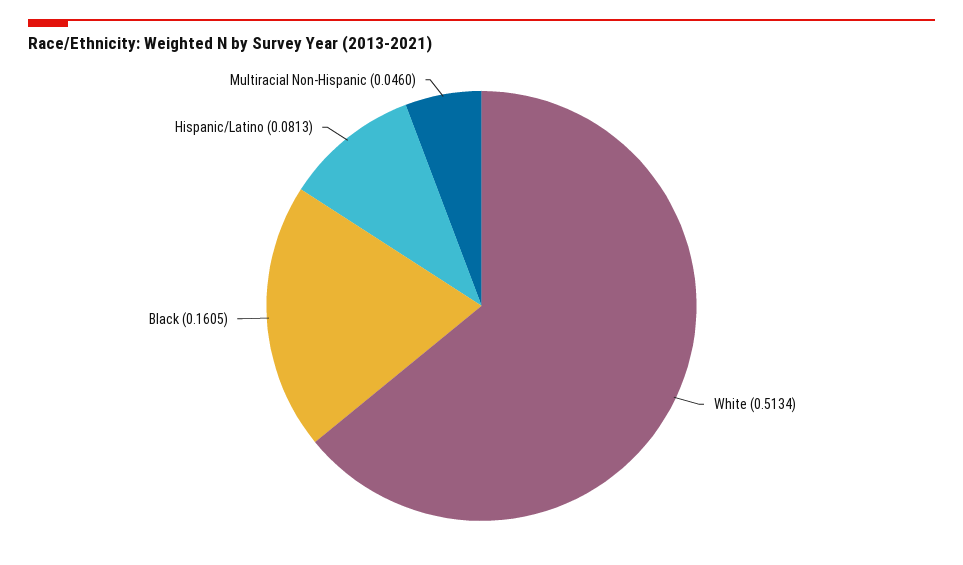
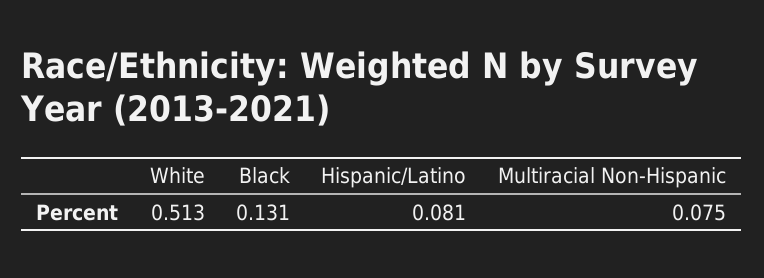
  {
    "White": 0.5134,
-   "Black": 0.1605,
+   "Black": 0.131,
    "Hispanic/Latino": 0.0813,
-   "Multiracial Non-Hispanic": 0.046
+   "Multiracial Non-Hispanic": 0.075
  }

